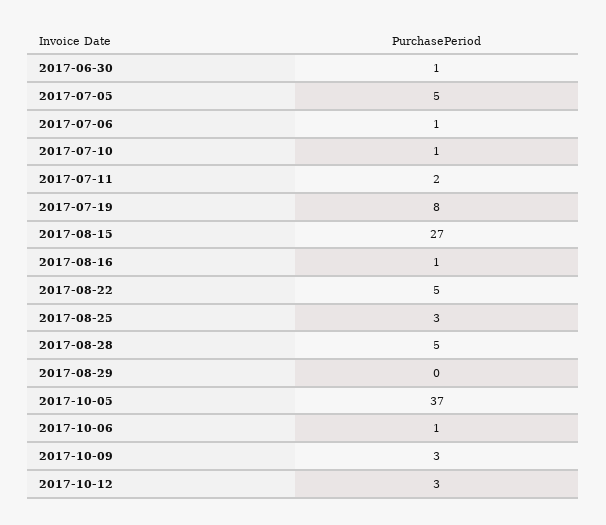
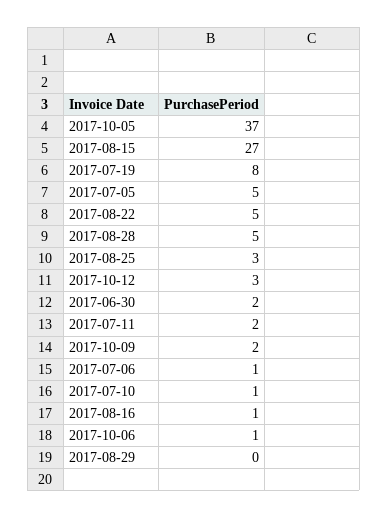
  {
-   "2017-06-30": 1,
+   "2017-06-30": 2,
    "2017-07-05": 5,
    "2017-07-06": 1,
    "2017-07-10": 1,
    "2017-07-11": 2,
    "2017-07-19": 8,
    "2017-08-15": 27,
    "2017-08-16": 1,
    "2017-08-22": 5,
    "2017-08-25": 3,
    "2017-08-28": 5,
    "2017-08-29": 0,
    "2017-10-05": 37,
    "2017-10-06": 1,
-   "2017-10-09": 3,
+   "2017-10-09": 2,
    "2017-10-12": 3
  }

